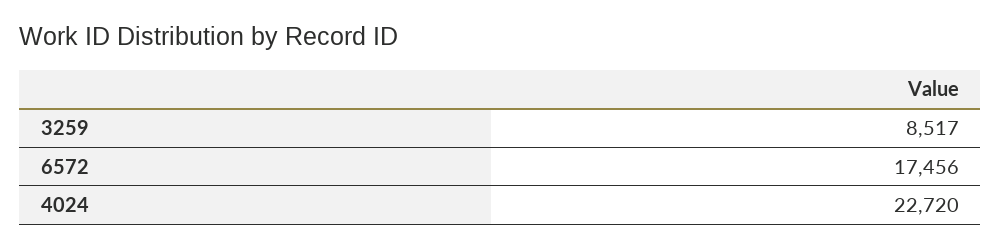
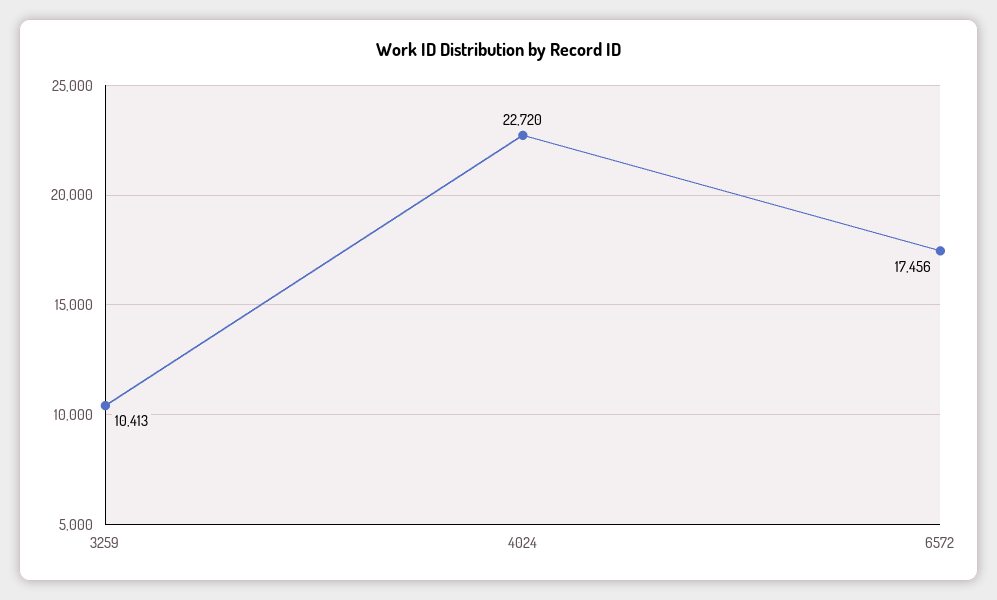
  {
-   "3259": 8517,
+   "3259": 10413,
    "6572": 17456,
    "4024": 22720
  }

